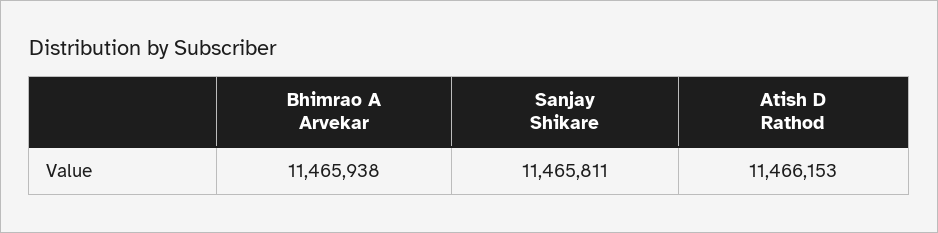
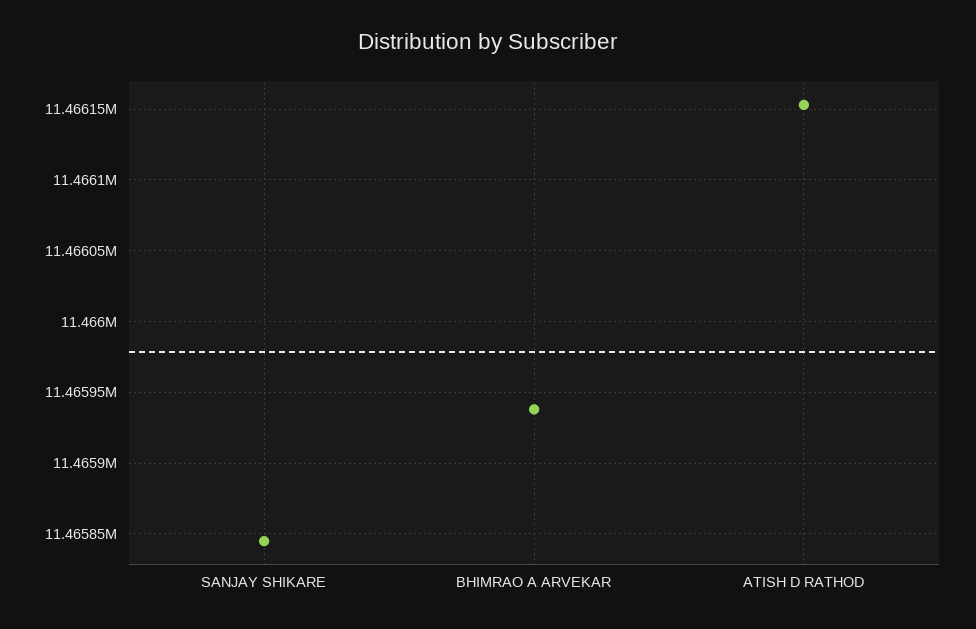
  {
    "Bhimrao A Arvekar": 11465938,
-   "Sanjay Shikare": 11465811,
+   "Sanjay Shikare": 11465845,
    "Atish D Rathod": 11466153
  }

